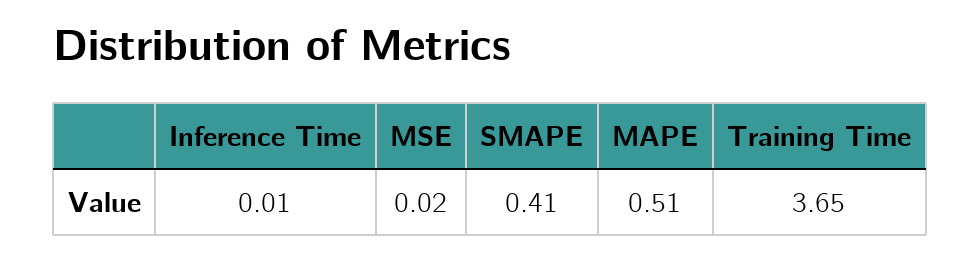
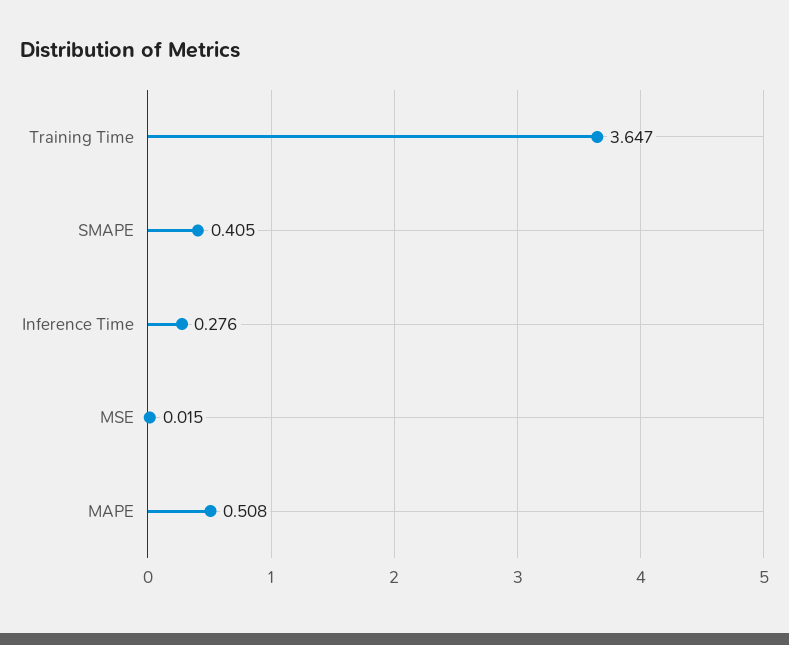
  {
-   "Inference Time": 0.01,
+   "Inference Time": 0.276,
    "MSE": 0.015,
    "SMAPE": 0.405,
    "MAPE": 0.508,
    "Training Time": 3.647
  }

